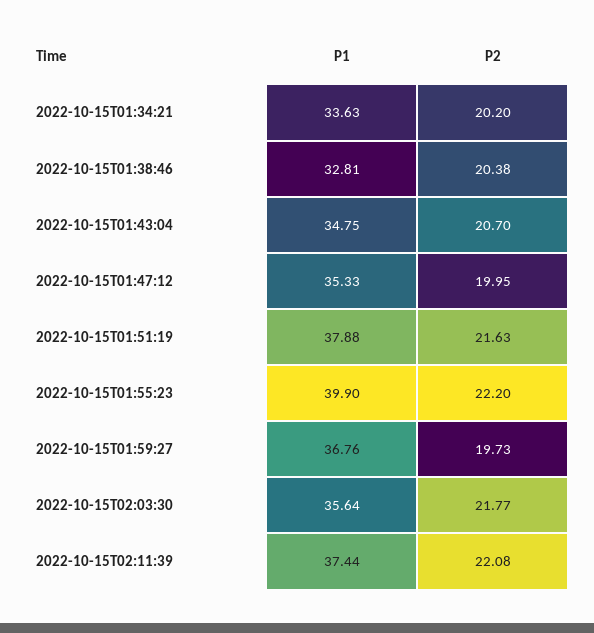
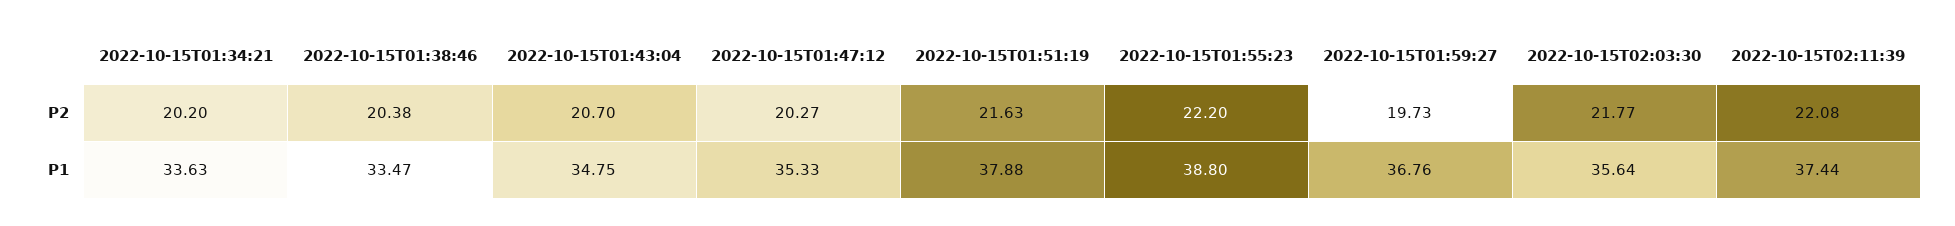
  {
    "P1": {
      "2022-10-15T01:34:21": 33.63,
-     "2022-10-15T01:38:46": 32.81,
+     "2022-10-15T01:38:46": 33.47,
      "2022-10-15T01:43:04": 34.75,
      "2022-10-15T01:47:12": 35.33,
      "2022-10-15T01:51:19": 37.88,
-     "2022-10-15T01:55:23": 39.9,
+     "2022-10-15T01:55:23": 38.8,
      "2022-10-15T01:59:27": 36.76,
      "2022-10-15T02:03:30": 35.64,
      "2022-10-15T02:11:39": 37.44
    },
    "P2": {
      "2022-10-15T01:34:21": 20.2,
      "2022-10-15T01:38:46": 20.38,
      "2022-10-15T01:43:04": 20.7,
-     "2022-10-15T01:47:12": 19.95,
+     "2022-10-15T01:47:12": 20.27,
      "2022-10-15T01:51:19": 21.63,
      "2022-10-15T01:55:23": 22.2,
      "2022-10-15T01:59:27": 19.73,
      "2022-10-15T02:03:30": 21.77,
      "2022-10-15T02:11:39": 22.08
    }
  }

